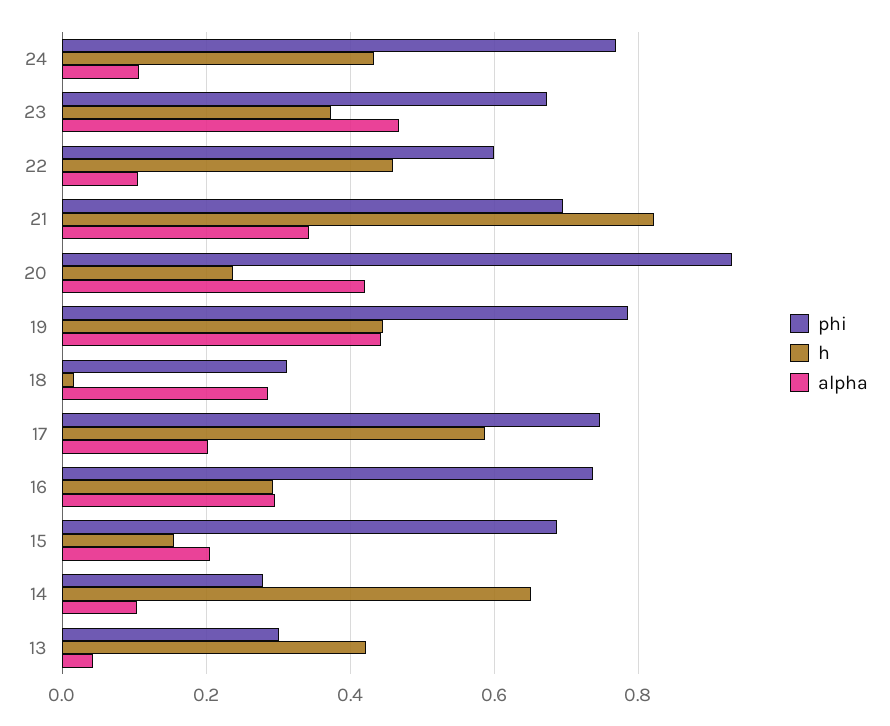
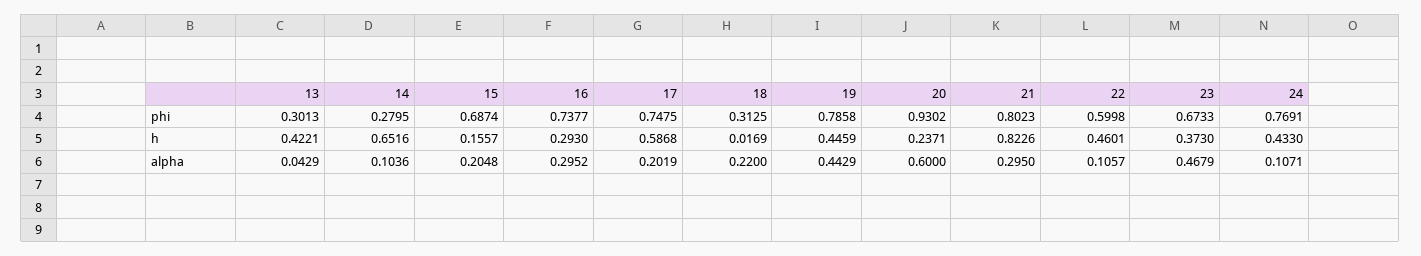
  {
    "phi": {
      "24": 0.7691,
      "23": 0.6733,
      "22": 0.5998,
-     "21": 0.7,
+     "21": 0.8023,
      "20": 0.9302,
      "19": 0.7858,
      "18": 0.3125,
      "17": 0.7475,
      "16": 0.7377,
      "15": 0.6874,
      "14": 0.2795,
      "13": 0.3013
    },
    "h": {
      "24": 0.433,
      "23": 0.373,
      "22": 0.4601,
      "21": 0.8226,
      "20": 0.2371,
      "19": 0.4459,
      "18": 0.0169,
      "17": 0.5868,
      "16": 0.293,
      "15": 0.1557,
      "14": 0.6516,
      "13": 0.4221
    },
    "alpha": {
      "24": 0.1071,
      "23": 0.4679,
      "22": 0.1057,
-     "21": 0.34,
+     "21": 0.295,
-     "20": 0.42,
+     "20": 0.6,
      "19": 0.4429,
-     "18": 0.28,
+     "18": 0.22,
      "17": 0.2019,
      "16": 0.2952,
      "15": 0.2048,
      "14": 0.1036,
      "13": 0.0429
    }
  }

